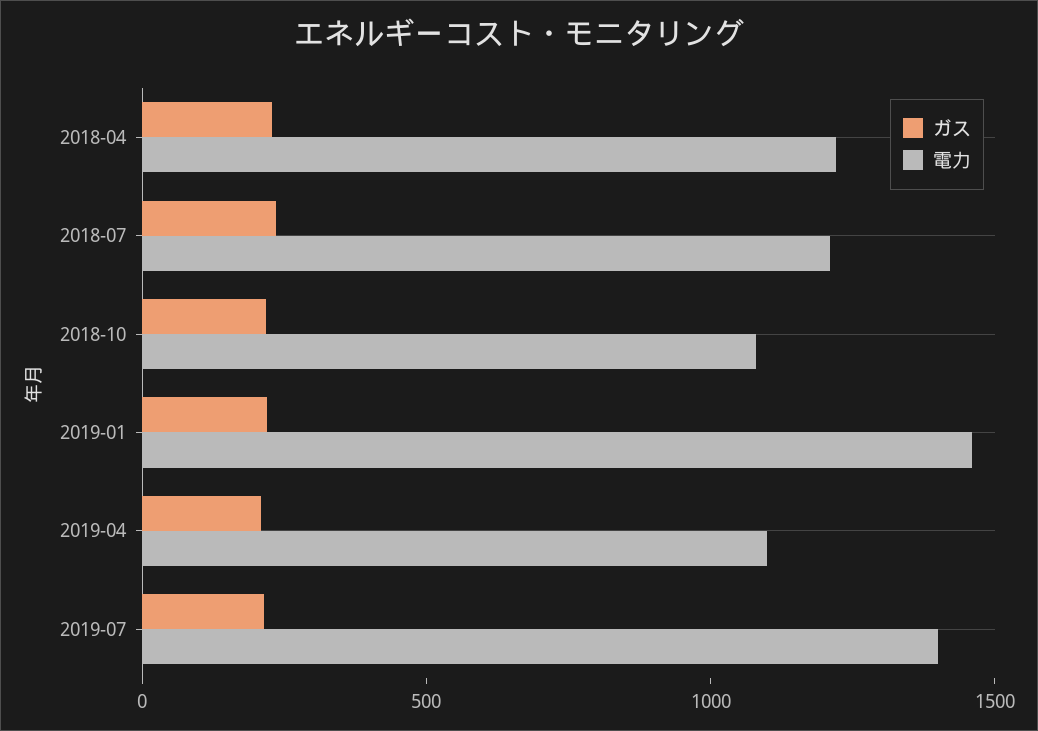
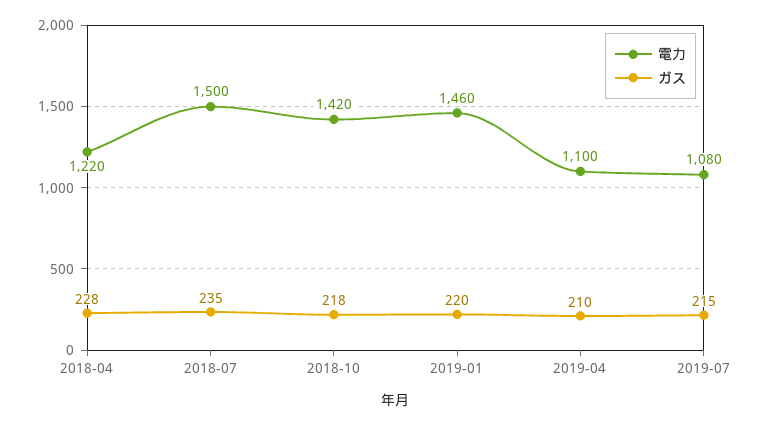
  {
    "ガス": {
      "2018-04": 228,
      "2018-07": 235,
      "2018-10": 218,
      "2019-01": 220,
      "2019-04": 210,
      "2019-07": 215
    },
    "電力": {
      "2018-04": 1220,
-     "2018-07": 1200,
+     "2018-07": 1500,
-     "2018-10": 1100,
+     "2018-10": 1420,
      "2019-01": 1460,
      "2019-04": 1100,
-     "2019-07": 1400
+     "2019-07": 1080
    }
  }

